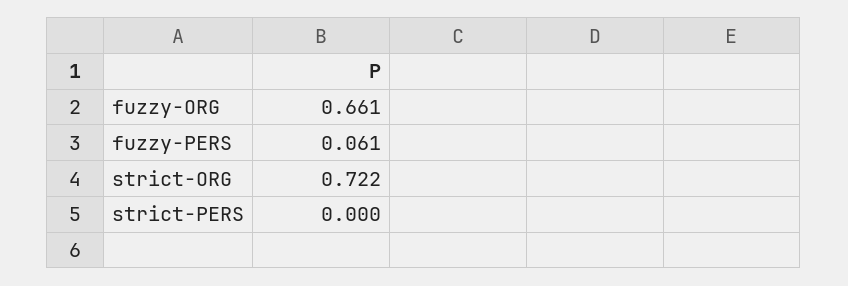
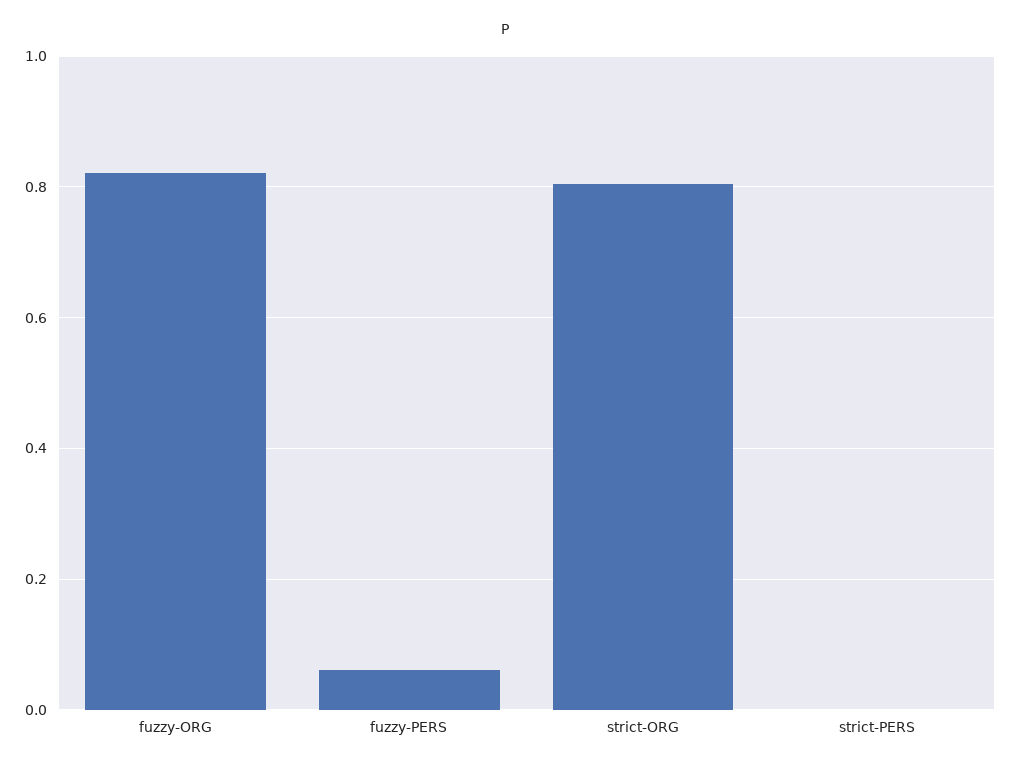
  {
-   "fuzzy-ORG": 0.661,
+   "fuzzy-ORG": 0.82,
    "fuzzy-PERS": 0.061,
-   "strict-ORG": 0.722,
+   "strict-ORG": 0.8,
    "strict-PERS": 0
  }

